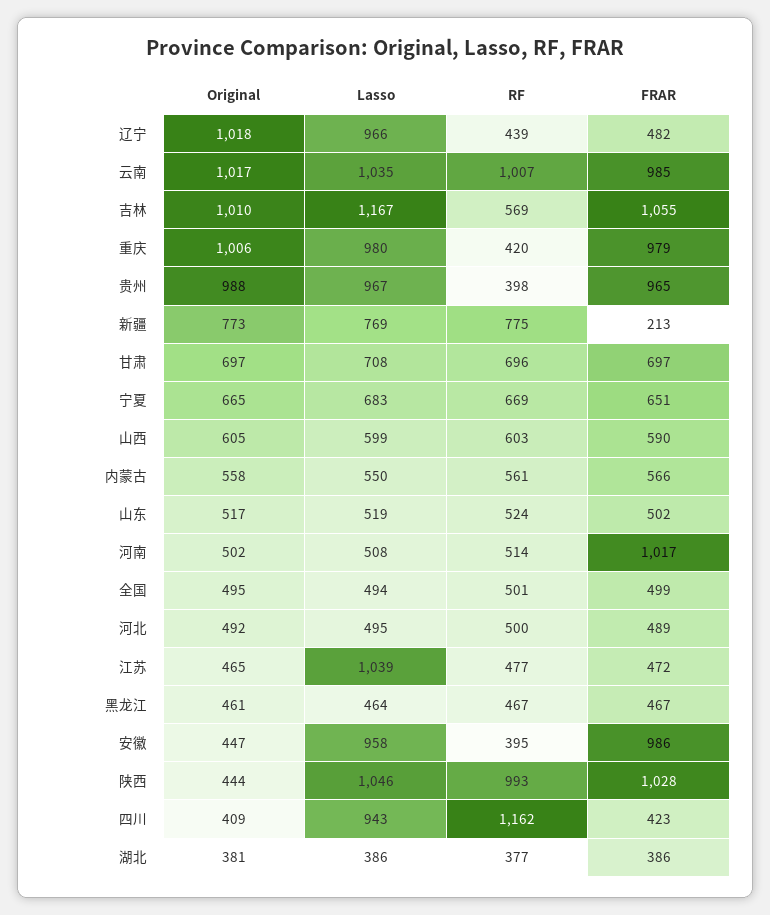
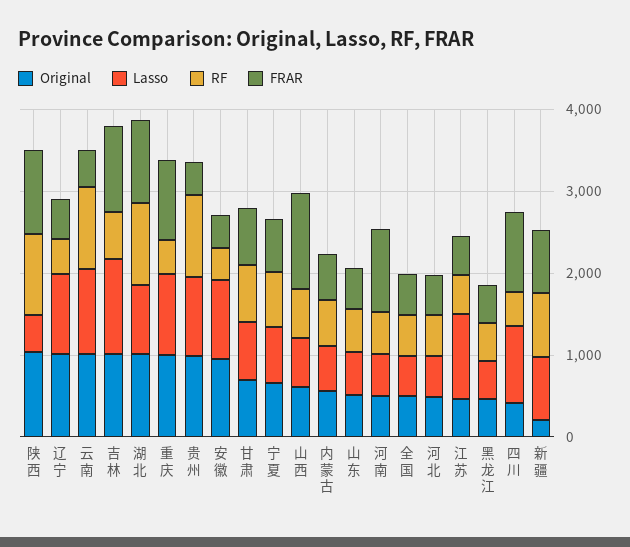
  {
    "Original": {
      "辽宁": 1018,
      "云南": 1017,
      "吉林": 1010,
      "重庆": 1006,
      "贵州": 988,
-     "新疆": 773,
+     "新疆": 200,
      "甘肃": 697,
      "宁夏": 665,
      "山西": 605,
      "内蒙古": 558,
      "山东": 517,
      "河南": 502,
      "全国": 495,
      "河北": 492,
      "江苏": 465,
      "黑龙江": 461,
-     "安徽": 447,
+     "安徽": 1000,
-     "陕西": 444,
+     "陕西": 1000,
      "四川": 409,
-     "湖北": 381
+     "湖北": 1000
    },
    "Lasso": {
      "辽宁": 966,
      "云南": 1035,
      "吉林": 1167,
      "重庆": 980,
      "贵州": 967,
      "新疆": 769,
      "甘肃": 708,
      "宁夏": 683,
      "山西": 599,
      "内蒙古": 550,
      "山东": 519,
      "河南": 508,
      "全国": 494,
      "河北": 495,
      "江苏": 1039,
      "黑龙江": 464,
      "安徽": 958,
-     "陕西": 1046,
+     "陕西": 400,
      "四川": 943,
-     "湖北": 386
+     "湖北": 800
    },
    "RF": {
      "辽宁": 439,
      "云南": 1007,
      "吉林": 569,
      "重庆": 420,
-     "贵州": 398,
+     "贵州": 1000,
      "新疆": 775,
      "甘肃": 696,
      "宁夏": 669,
      "山西": 603,
      "内蒙古": 561,
      "山东": 524,
      "河南": 514,
      "全国": 501,
      "河北": 500,
      "江苏": 477,
      "黑龙江": 467,
      "安徽": 395,
      "陕西": 993,
-     "四川": 1162,
+     "四川": 400,
-     "湖北": 377
+     "湖北": 1000
    },
    "FRAR": {
      "辽宁": 482,
-     "云南": 985,
+     "云南": 400,
      "吉林": 1055,
      "重庆": 979,
-     "贵州": 965,
+     "贵州": 400,
-     "新疆": 213,
+     "新疆": 800,
      "甘肃": 697,
      "宁夏": 651,
-     "山西": 590,
+     "山西": 1200,
      "内蒙古": 566,
      "山东": 502,
      "河南": 1017,
      "全国": 499,
      "河北": 489,
      "江苏": 472,
      "黑龙江": 467,
-     "安徽": 986,
+     "安徽": 400,
      "陕西": 1028,
-     "四川": 423,
+     "四川": 1000,
-     "湖北": 386
+     "湖北": 1000
    }
  }

